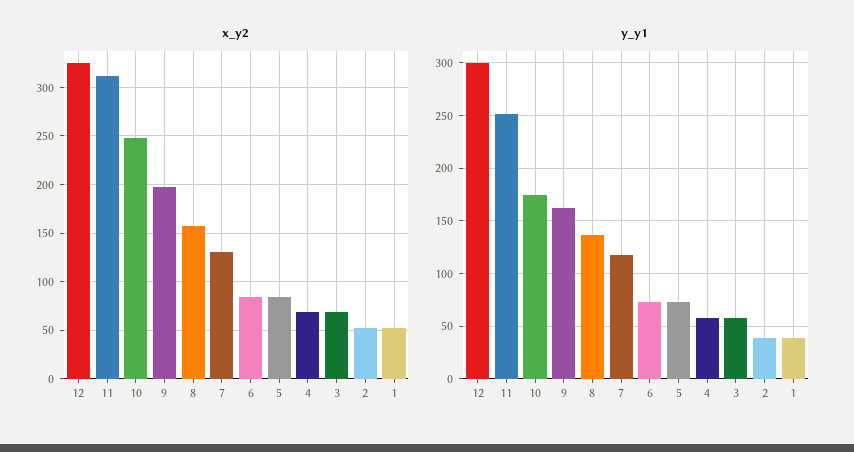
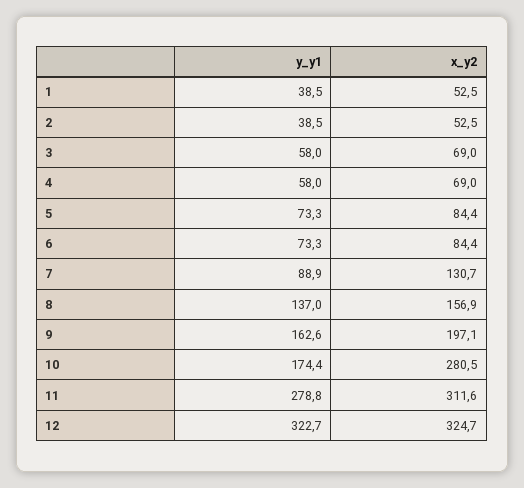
  {
    "x_y2": {
      "12": 324.7,
      "11": 311.6,
-     "10": 250,
+     "10": 280.5,
      "9": 197.1,
      "8": 156.9,
      "7": 130.7,
      "6": 84.4,
      "5": 84.4,
      "4": 69,
      "3": 69,
      "2": 52.5,
      "1": 52.5
    },
    "y_y1": {
-     "12": 300,
+     "12": 322.7,
-     "11": 250,
+     "11": 278.8,
      "10": 174.4,
      "9": 162.6,
      "8": 137,
-     "7": 120,
+     "7": 88.9,
      "6": 73.3,
      "5": 73.3,
      "4": 58,
      "3": 58,
      "2": 38.5,
      "1": 38.5
    }
  }

